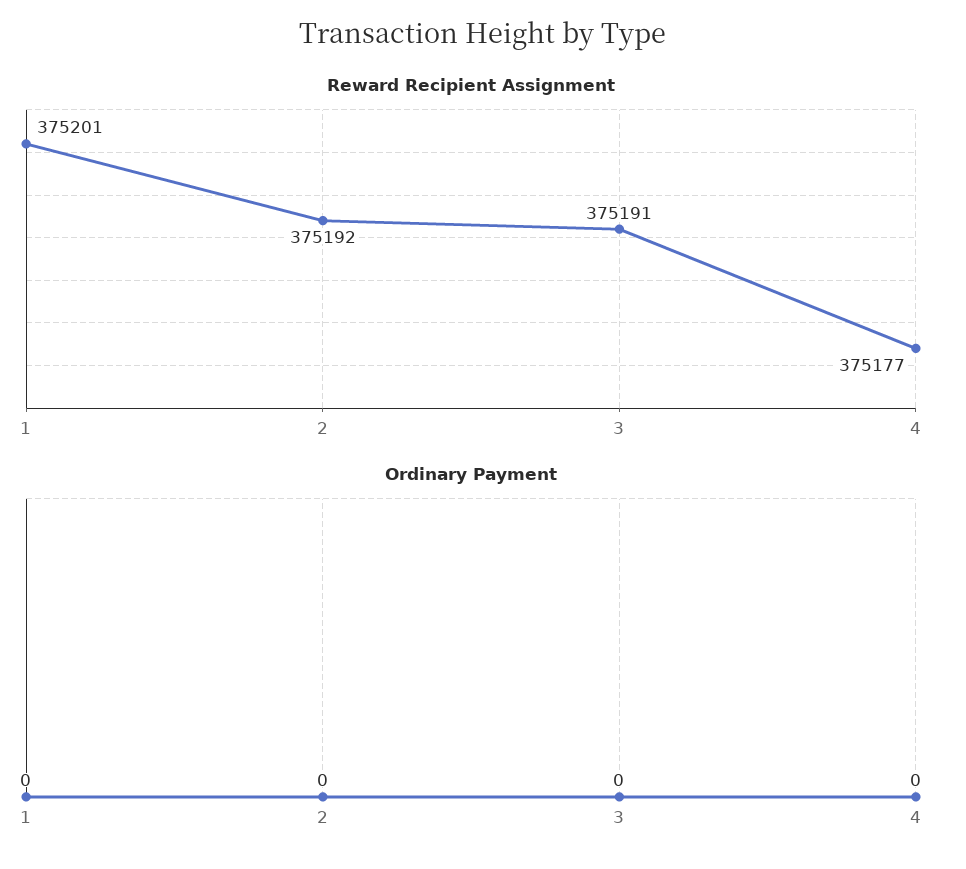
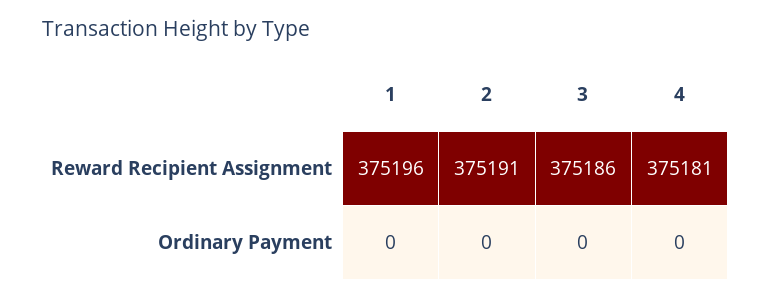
  {
    "Reward Recipient Assignment": {
-     "1": 375201,
+     "1": 375196,
-     "2": 375192,
+     "2": 375191,
-     "3": 375191,
+     "3": 375186,
-     "4": 375177
+     "4": 375181
    },
    "Ordinary Payment": {
      "1": 0,
      "2": 0,
      "3": 0,
      "4": 0
    }
  }

